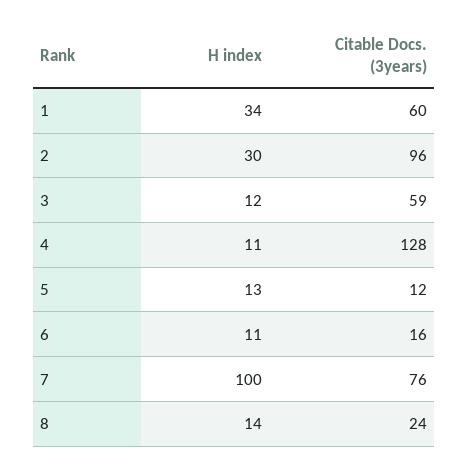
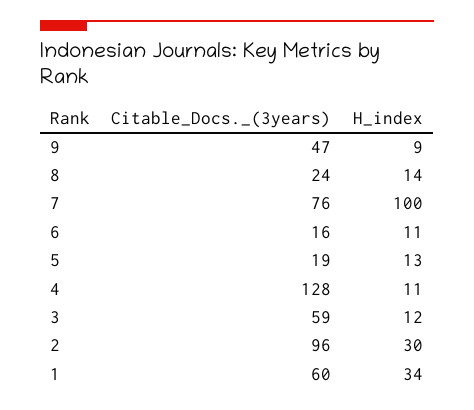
  {
    "H index": {
      "1": 34,
      "2": 30,
      "3": 12,
      "4": 11,
      "5": 13,
      "6": 11,
      "7": 100,
-     "8": 14
+     "8": 14,
+     "9": 9
    },
    "Citable Docs. (3years)": {
      "1": 60,
      "2": 96,
      "3": 59,
      "4": 128,
-     "5": 12,
+     "5": 19,
      "6": 16,
      "7": 76,
-     "8": 24
+     "8": 24,
+     "9": 47
    }
  }

